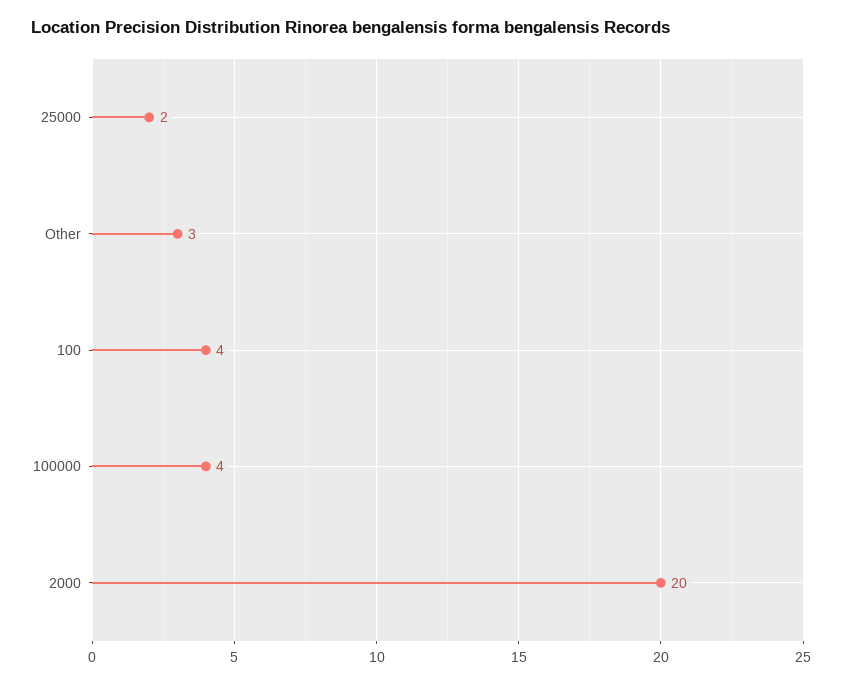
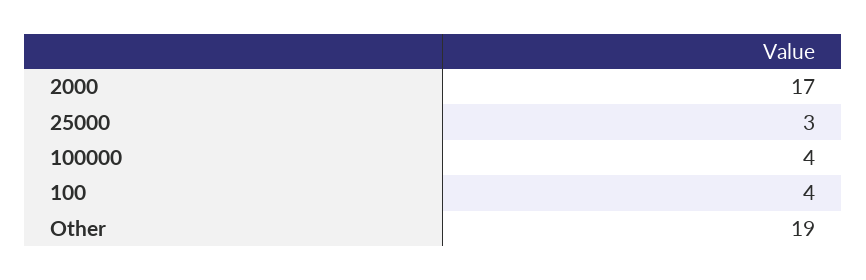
  {
-   "25000": 2,
+   "25000": 3,
-   "Other": 3,
+   "Other": 19,
    "100": 4,
    "100000": 4,
-   "2000": 20
+   "2000": 17
  }

